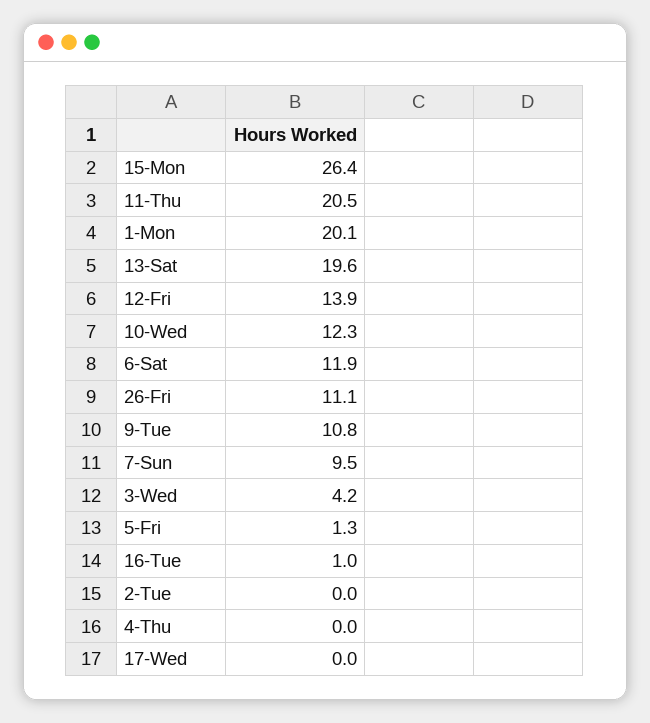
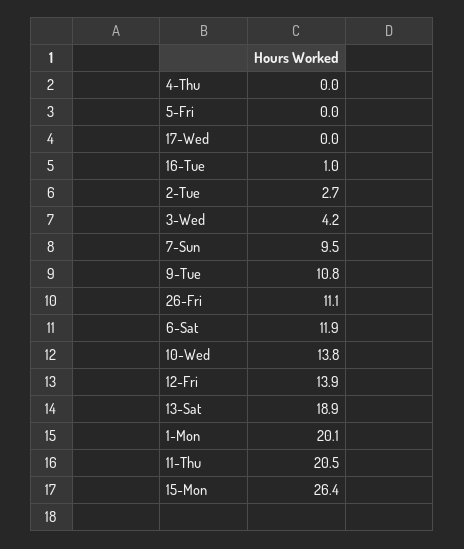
  {
    "15-Mon": 26.4,
    "11-Thu": 20.5,
    "1-Mon": 20.1,
-   "13-Sat": 19.6,
+   "13-Sat": 18.9,
    "12-Fri": 13.9,
-   "10-Wed": 12.3,
+   "10-Wed": 13.8,
    "6-Sat": 11.9,
    "26-Fri": 11.1,
    "9-Tue": 10.8,
    "7-Sun": 9.5,
    "3-Wed": 4.2,
-   "5-Fri": 1.3,
+   "5-Fri": 0,
    "16-Tue": 1,
-   "2-Tue": 0,
+   "2-Tue": 2.7,
    "4-Thu": 0,
    "17-Wed": 0
  }

